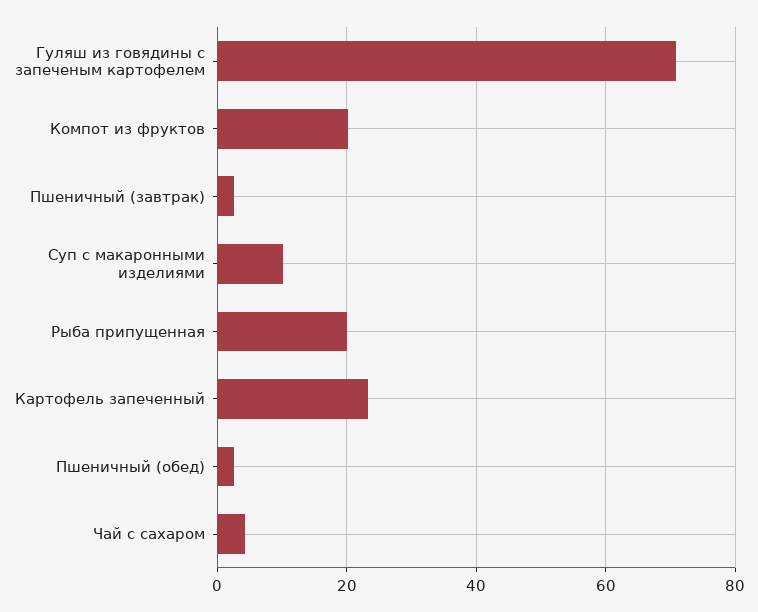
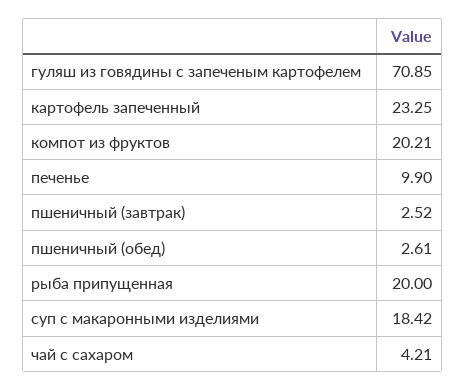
  {
    "Гуляш из говядины с запеченым картофелем": 70.85,
    "Компот из фруктов": 20.21,
    "Пшеничный (завтрак)": 2.52,
-   "Суп с макаронными изделиями": 10,
+   "Суп с макаронными изделиями": 18.42,
    "Рыба припущенная": 20,
    "Картофель запеченный": 23.25,
    "Пшеничный (обед)": 2.61,
-   "Чай с сахаром": 4.21
+   "Чай с сахаром": 4.21,
+   "печенье": 9.9
  }

